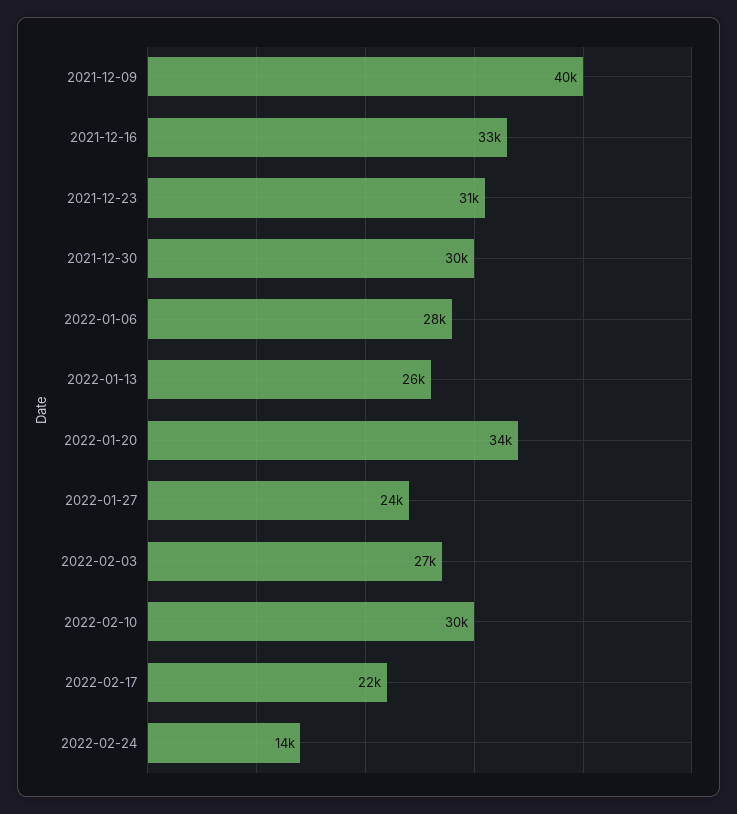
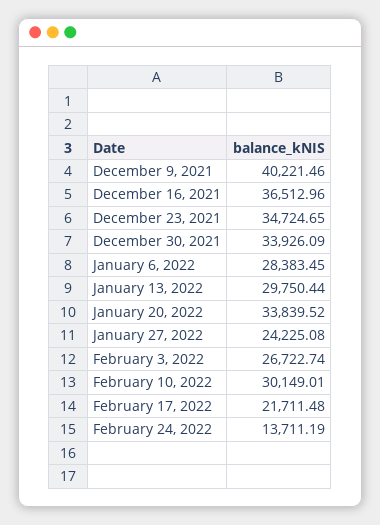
  {
    "2021-12-09": 40221.46,
-   "2021-12-16": 33000,
+   "2021-12-16": 36512.96,
-   "2021-12-23": 31000,
+   "2021-12-23": 34724.65,
-   "2021-12-30": 30000,
+   "2021-12-30": 33926.09,
    "2022-01-06": 28383.45,
-   "2022-01-13": 26000,
+   "2022-01-13": 29750.44,
    "2022-01-20": 33839.52,
    "2022-01-27": 24225.08,
    "2022-02-03": 26722.74,
    "2022-02-10": 30149.01,
    "2022-02-17": 21711.48,
    "2022-02-24": 13711.19
  }

